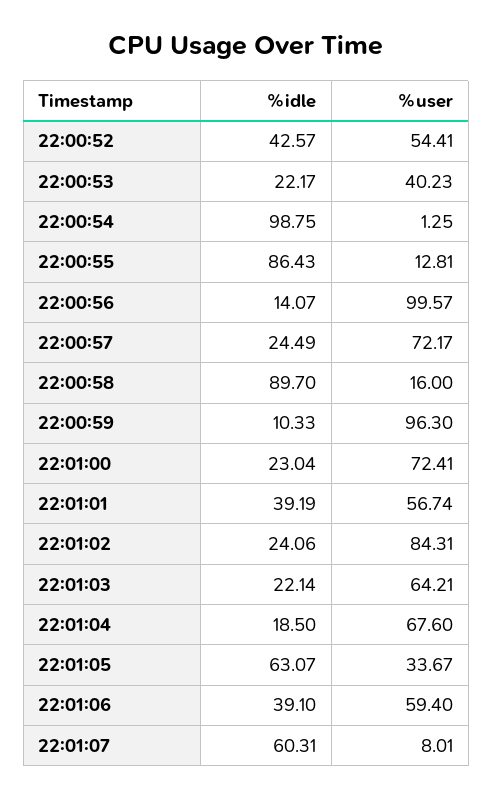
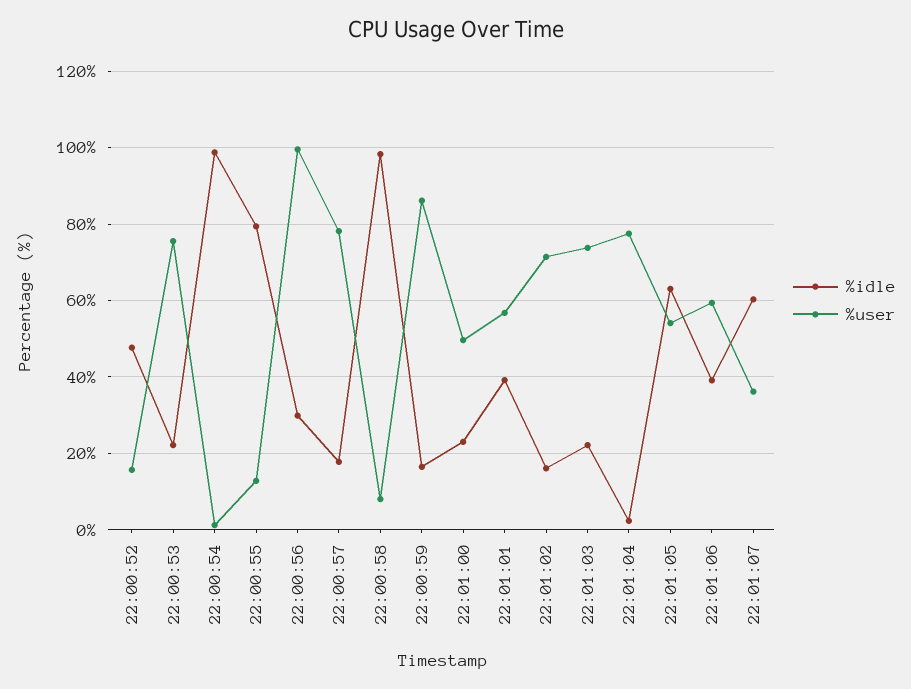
  {
    "%idle": {
-     "22:00:52": 42.57,
+     "22:00:52": 48,
      "22:00:53": 22.17,
      "22:00:54": 98.75,
-     "22:00:55": 86.43,
+     "22:00:55": 80,
-     "22:00:56": 14.07,
+     "22:00:56": 30,
-     "22:00:57": 24.49,
+     "22:00:57": 18,
-     "22:00:58": 89.7,
+     "22:00:58": 98,
-     "22:00:59": 10.33,
+     "22:00:59": 16,
      "22:01:00": 23.04,
      "22:01:01": 39.19,
-     "22:01:02": 24.06,
+     "22:01:02": 16,
      "22:01:03": 22.14,
-     "22:01:04": 18.5,
+     "22:01:04": 2,
      "22:01:05": 63.07,
      "22:01:06": 39.1,
      "22:01:07": 60.31
    },
    "%user": {
-     "22:00:52": 54.41,
+     "22:00:52": 16,
-     "22:00:53": 40.23,
+     "22:00:53": 76,
      "22:00:54": 1.25,
      "22:00:55": 12.81,
      "22:00:56": 99.57,
-     "22:00:57": 72.17,
+     "22:00:57": 78,
-     "22:00:58": 16,
+     "22:00:58": 8,
-     "22:00:59": 96.3,
+     "22:00:59": 86,
-     "22:01:00": 72.41,
+     "22:01:00": 50,
      "22:01:01": 56.74,
-     "22:01:02": 84.31,
+     "22:01:02": 72,
-     "22:01:03": 64.21,
+     "22:01:03": 74,
-     "22:01:04": 67.6,
+     "22:01:04": 78,
-     "22:01:05": 33.67,
+     "22:01:05": 54,
      "22:01:06": 59.4,
-     "22:01:07": 8.01
+     "22:01:07": 36
    }
  }

